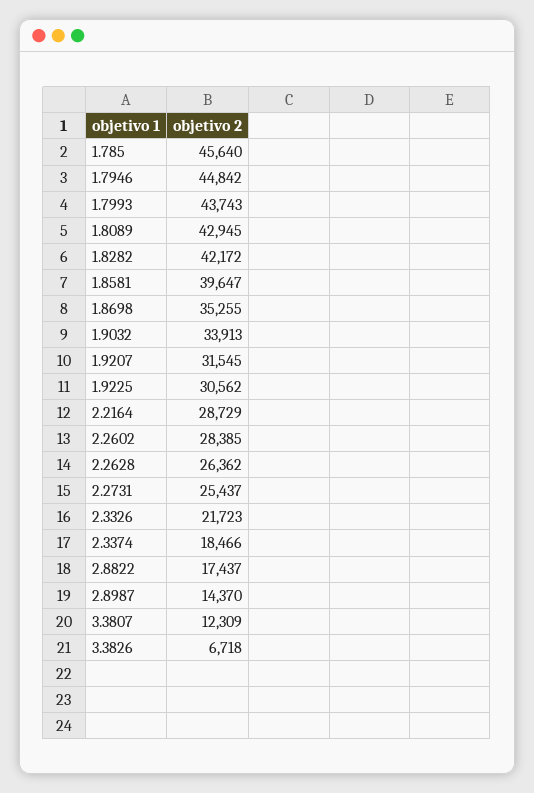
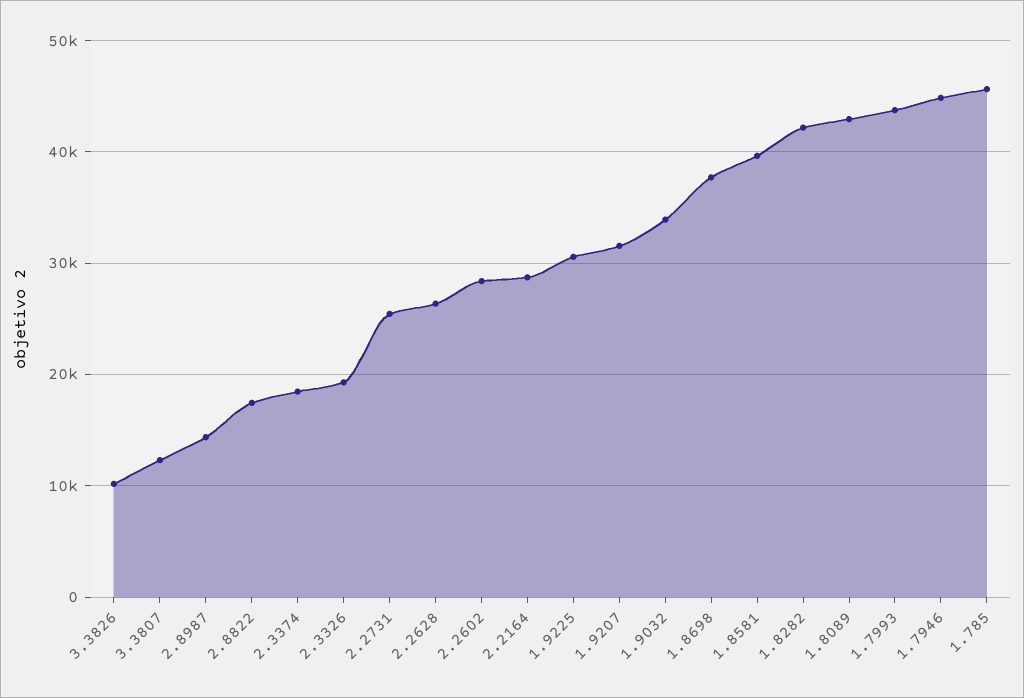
  {
    "1.785": 45640,
    "1.7946": 44842,
    "1.7993": 43743,
    "1.8089": 42945,
    "1.8282": 42172,
    "1.8581": 39647,
-   "1.8698": 35255,
+   "1.8698": 38000,
    "1.9032": 33913,
    "1.9207": 31545,
    "1.9225": 30562,
    "2.2164": 28729,
    "2.2602": 28385,
    "2.2628": 26362,
    "2.2731": 25437,
-   "2.3326": 21723,
+   "2.3326": 19000,
    "2.3374": 18466,
    "2.8822": 17437,
    "2.8987": 14370,
    "3.3807": 12309,
-   "3.3826": 6718
+   "3.3826": 10000
  }

